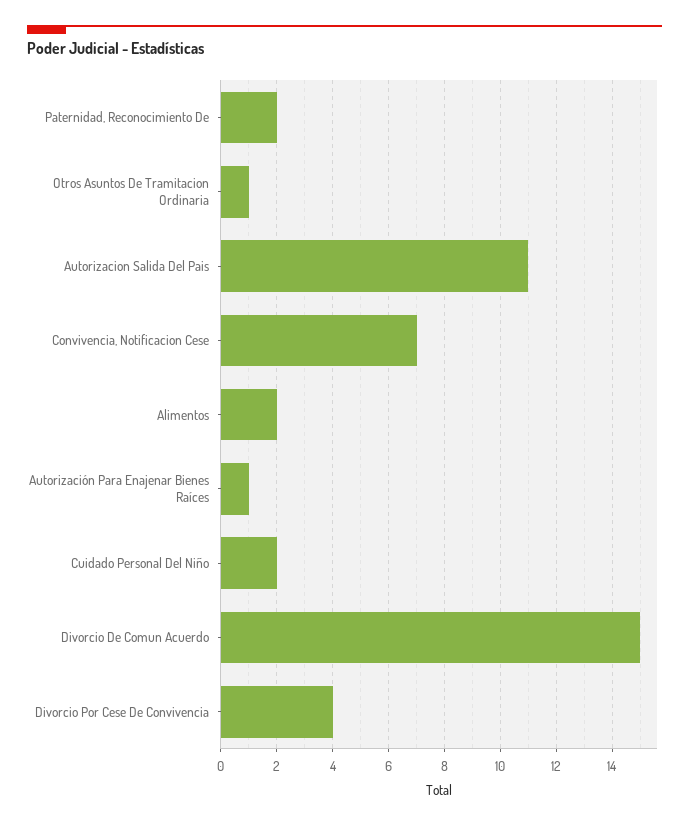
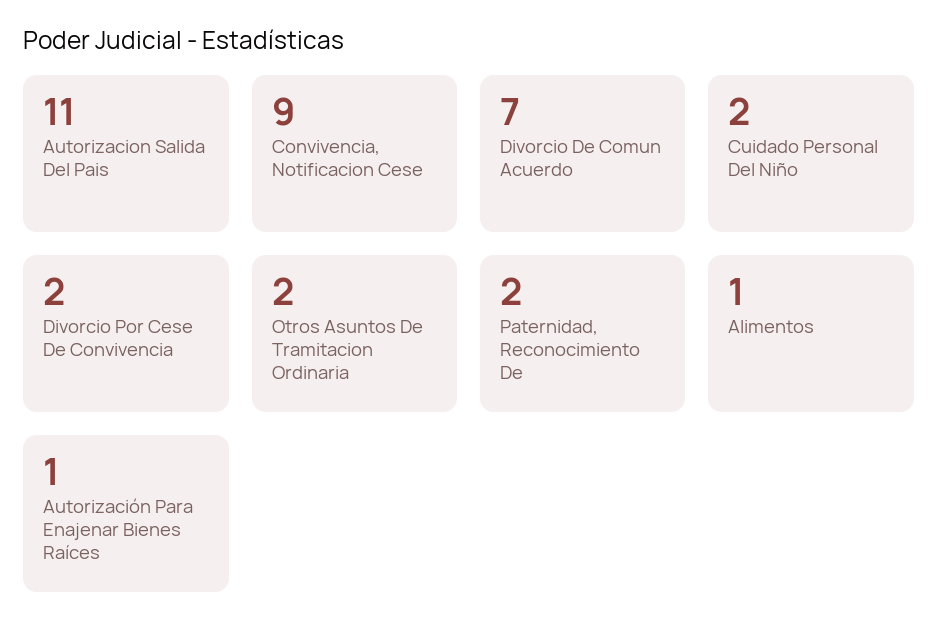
  {
    "Paternidad, Reconocimiento De": 2,
-   "Otros Asuntos De Tramitacion Ordinaria": 1,
+   "Otros Asuntos De Tramitacion Ordinaria": 2,
    "Autorizacion Salida Del Pais": 11,
-   "Convivencia, Notificacion Cese": 7,
+   "Convivencia, Notificacion Cese": 9,
-   "Alimentos": 2,
+   "Alimentos": 1,
    "Autorización Para Enajenar Bienes Raíces": 1,
    "Cuidado Personal Del Niño": 2,
-   "Divorcio De Comun Acuerdo": 15,
+   "Divorcio De Comun Acuerdo": 7,
-   "Divorcio Por Cese De Convivencia": 4
+   "Divorcio Por Cese De Convivencia": 2
  }

